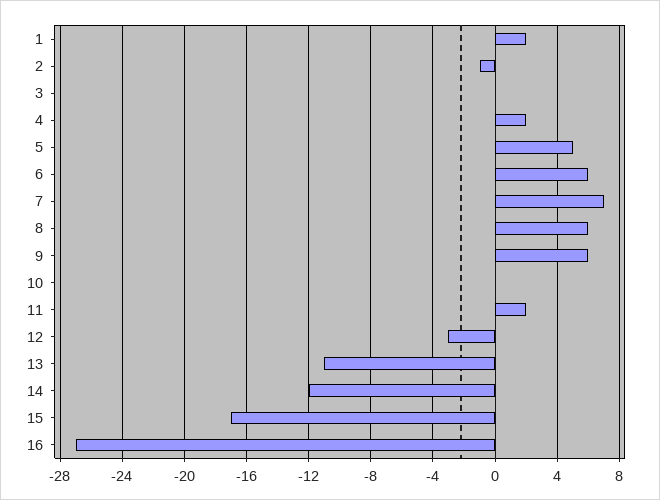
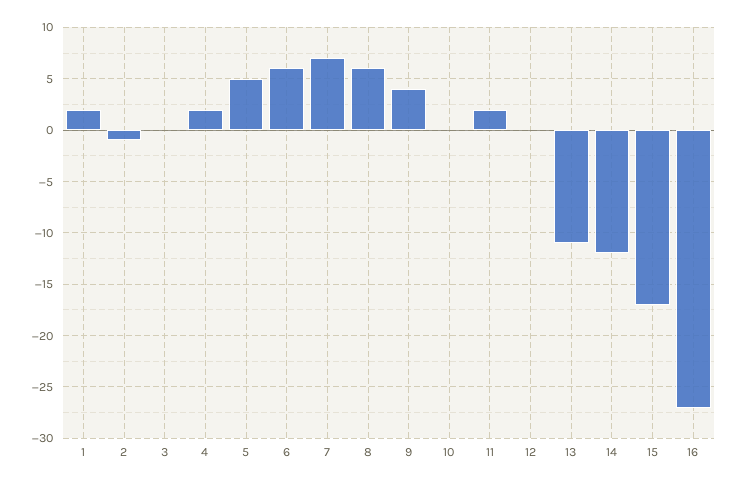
  {
    "1": 2,
    "2": -1,
    "3": 0,
    "4": 2,
    "5": 5,
    "6": 6,
    "7": 7,
    "8": 6,
-   "9": 6,
+   "9": 4,
    "10": 0,
    "11": 2,
-   "12": -3,
+   "12": 0,
    "13": -11,
    "14": -12,
    "15": -17,
    "16": -27
  }

